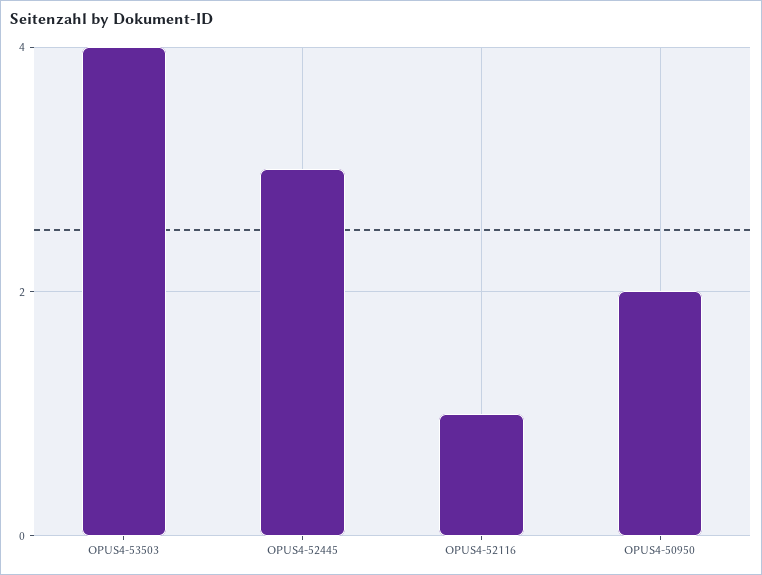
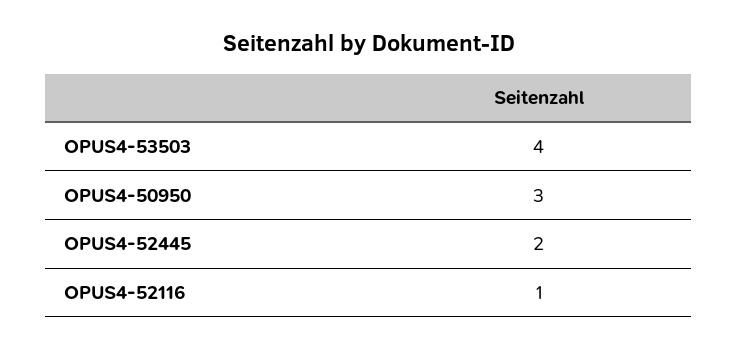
  {
    "OPUS4-53503": 4,
-   "OPUS4-52445": 3,
+   "OPUS4-52445": 2,
    "OPUS4-52116": 1,
-   "OPUS4-50950": 2
+   "OPUS4-50950": 3
  }

